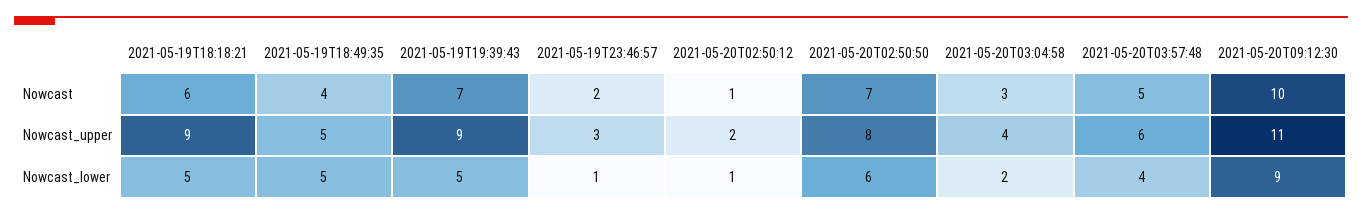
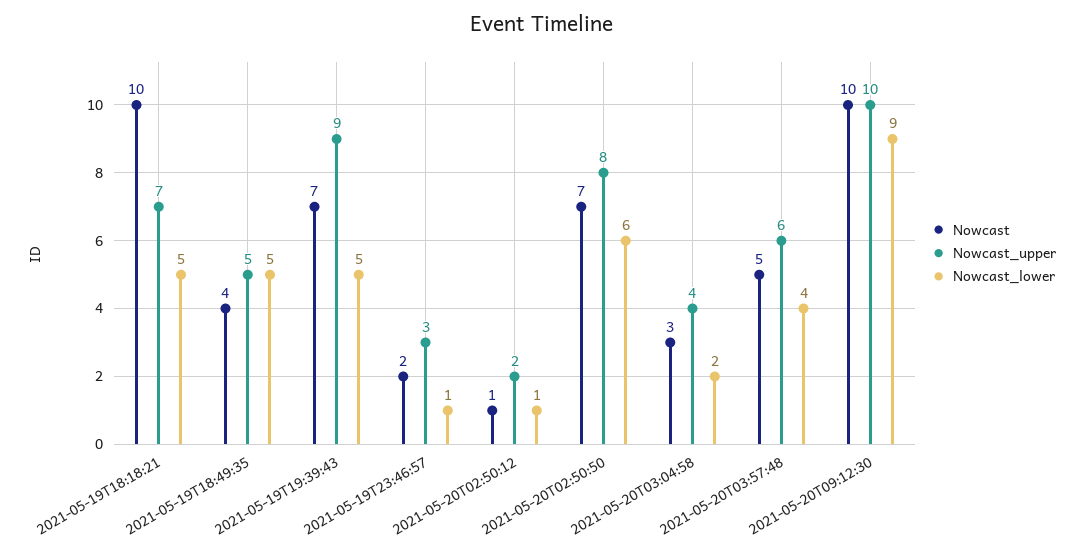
  {
    "Nowcast": {
-     "2021-05-19T18:18:21": 6,
+     "2021-05-19T18:18:21": 10,
      "2021-05-19T18:49:35": 4,
      "2021-05-19T19:39:43": 7,
      "2021-05-19T23:46:57": 2,
      "2021-05-20T02:50:12": 1,
      "2021-05-20T02:50:50": 7,
      "2021-05-20T03:04:58": 3,
      "2021-05-20T03:57:48": 5,
      "2021-05-20T09:12:30": 10
    },
    "Nowcast_upper": {
-     "2021-05-19T18:18:21": 9,
+     "2021-05-19T18:18:21": 7,
      "2021-05-19T18:49:35": 5,
      "2021-05-19T19:39:43": 9,
      "2021-05-19T23:46:57": 3,
      "2021-05-20T02:50:12": 2,
      "2021-05-20T02:50:50": 8,
      "2021-05-20T03:04:58": 4,
      "2021-05-20T03:57:48": 6,
-     "2021-05-20T09:12:30": 11
+     "2021-05-20T09:12:30": 10
    },
    "Nowcast_lower": {
      "2021-05-19T18:18:21": 5,
      "2021-05-19T18:49:35": 5,
      "2021-05-19T19:39:43": 5,
      "2021-05-19T23:46:57": 1,
      "2021-05-20T02:50:12": 1,
      "2021-05-20T02:50:50": 6,
      "2021-05-20T03:04:58": 2,
      "2021-05-20T03:57:48": 4,
      "2021-05-20T09:12:30": 9
    }
  }

